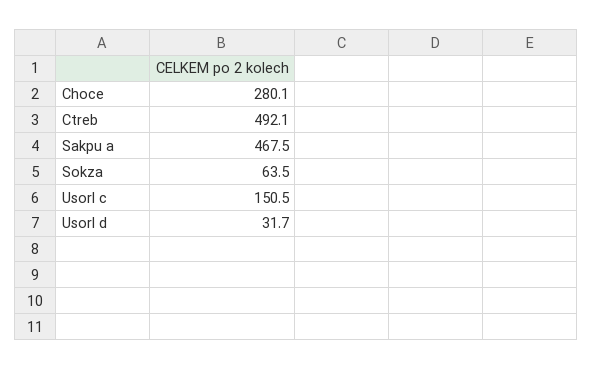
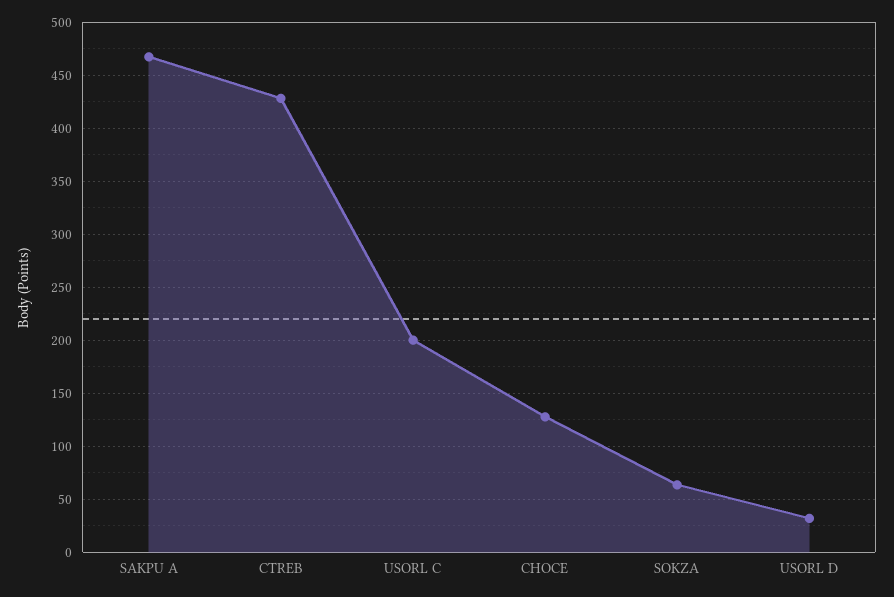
  {
-   "Choce": 280.1,
+   "Choce": 130,
-   "Ctreb": 492.1,
+   "Ctreb": 430,
    "Sakpu a": 467.5,
    "Sokza": 63.5,
-   "Usorl c": 150.5,
+   "Usorl c": 200,
    "Usorl d": 31.7
  }

